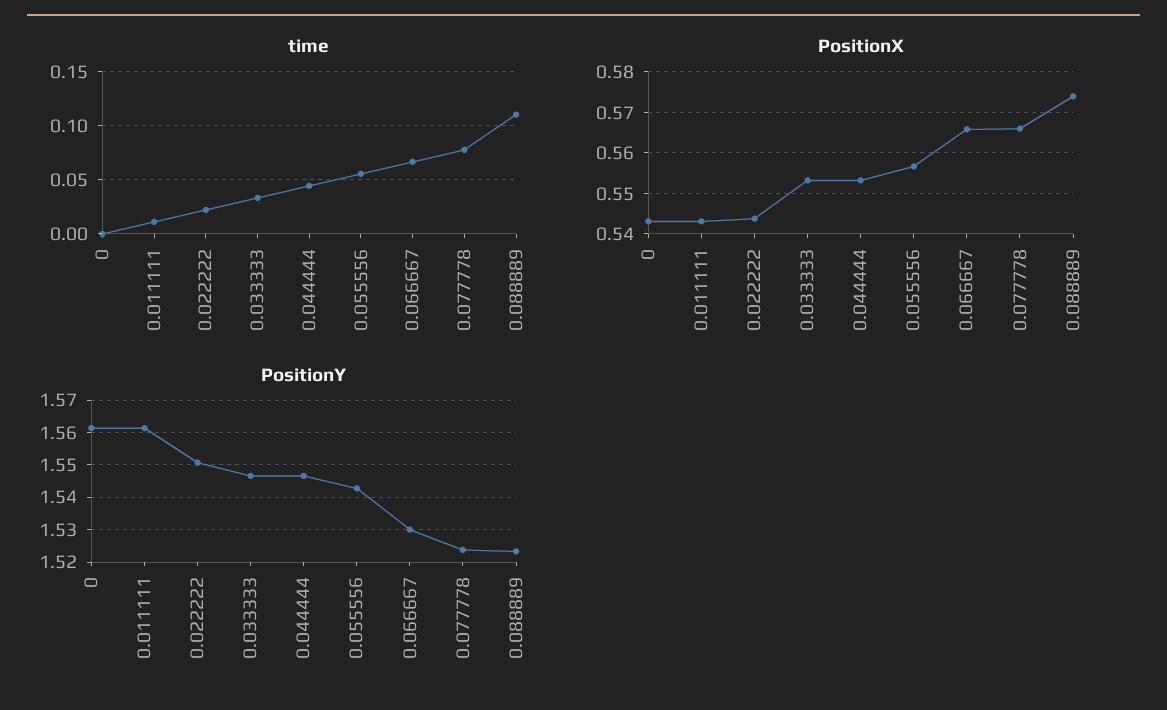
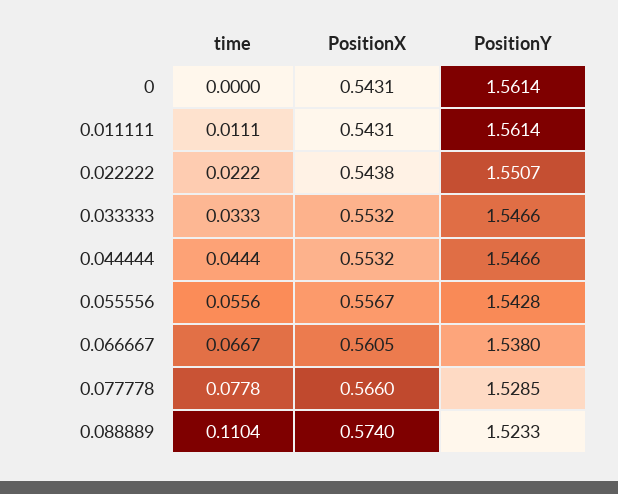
  {
    "time": {
      "0": 0,
      "0.011111": 0.0111,
      "0.022222": 0.0222,
      "0.033333": 0.0333,
      "0.044444": 0.0444,
      "0.055556": 0.0556,
      "0.066667": 0.0667,
      "0.077778": 0.0778,
      "0.088889": 0.1104
    },
    "PositionX": {
      "0": 0.5431,
      "0.011111": 0.5431,
      "0.022222": 0.5438,
      "0.033333": 0.5532,
      "0.044444": 0.5532,
      "0.055556": 0.5567,
-     "0.066667": 0.566,
+     "0.066667": 0.5605,
      "0.077778": 0.566,
      "0.088889": 0.574
    },
    "PositionY": {
      "0": 1.5614,
      "0.011111": 1.5614,
      "0.022222": 1.5507,
      "0.033333": 1.5466,
      "0.044444": 1.5466,
      "0.055556": 1.5428,
-     "0.066667": 1.53,
+     "0.066667": 1.538,
-     "0.077778": 1.524,
+     "0.077778": 1.5285,
      "0.088889": 1.5233
    }
  }

